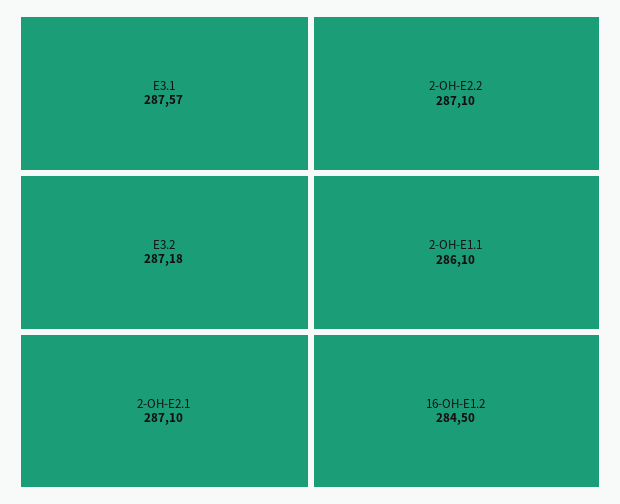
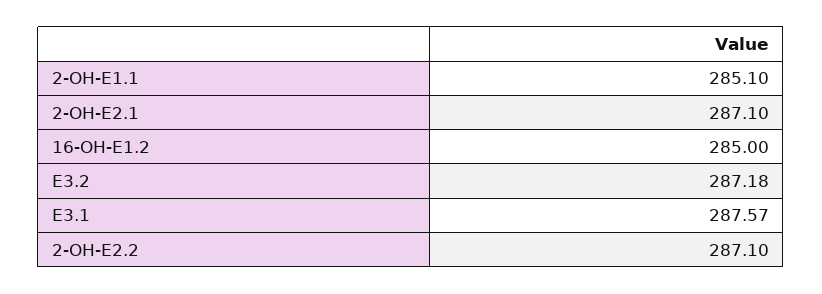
  {
    "E3.1": 287.57,
    "E3.2": 287.18,
    "2-OH-E2.1": 287.1,
    "2-OH-E2.2": 287.1,
-   "2-OH-E1.1": 286.1,
+   "2-OH-E1.1": 285.1,
-   "16-OH-E1.2": 284.5
+   "16-OH-E1.2": 285
  }

